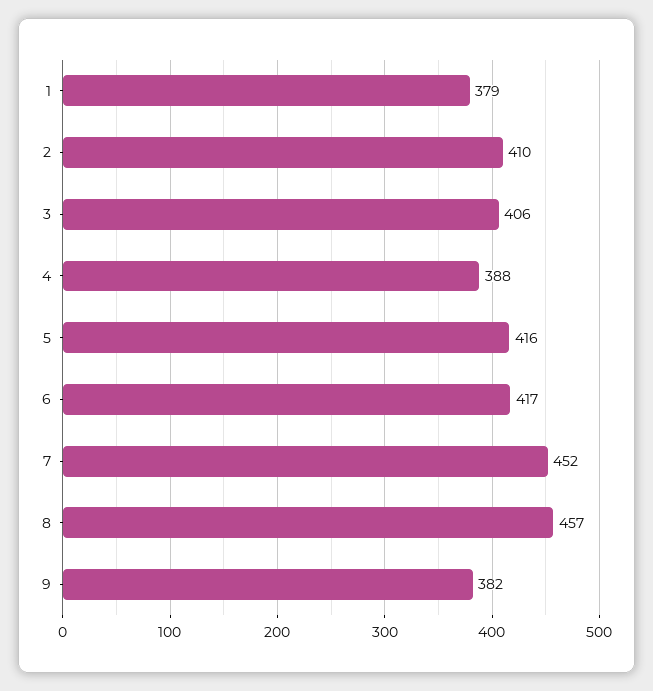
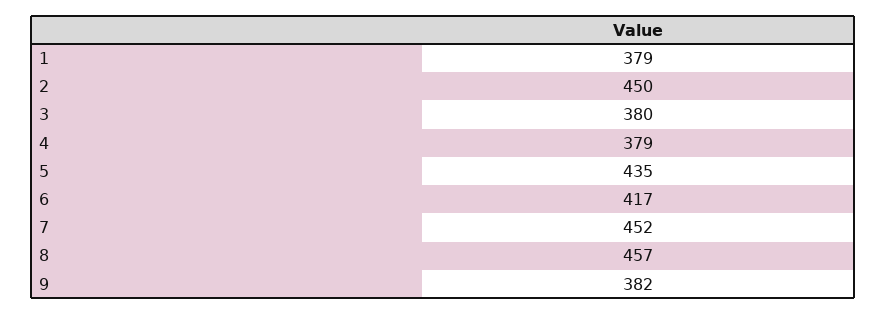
  {
    "1": 379,
-   "2": 410,
+   "2": 450,
-   "3": 406,
+   "3": 380,
-   "4": 388,
+   "4": 379,
-   "5": 416,
+   "5": 435,
    "6": 417,
    "7": 452,
    "8": 457,
    "9": 382
  }

